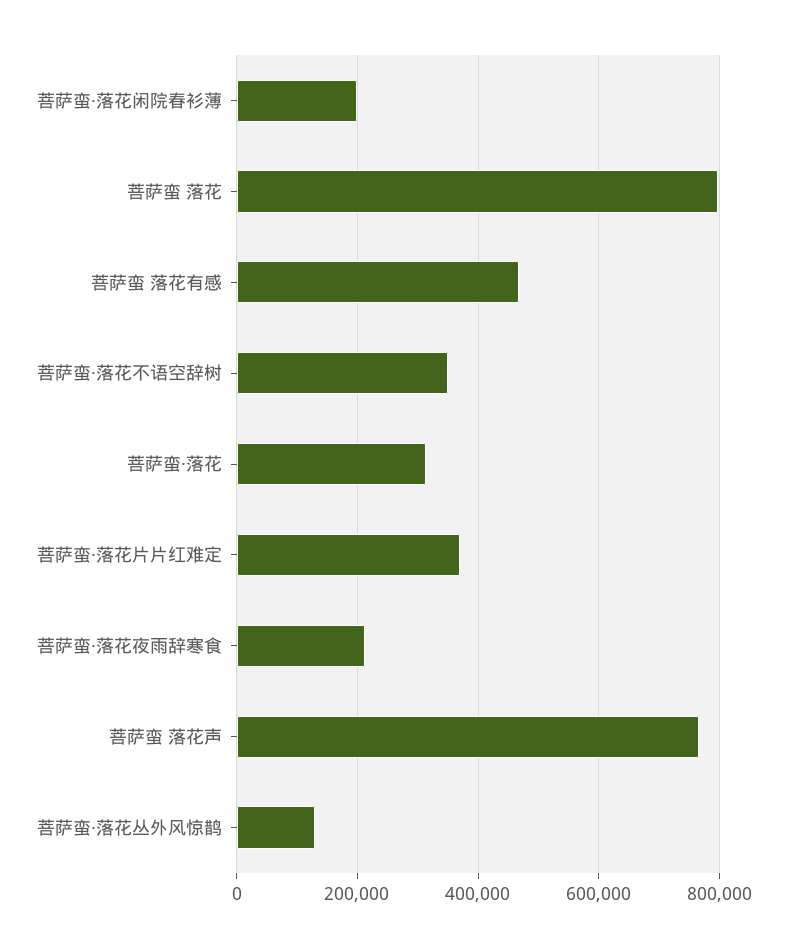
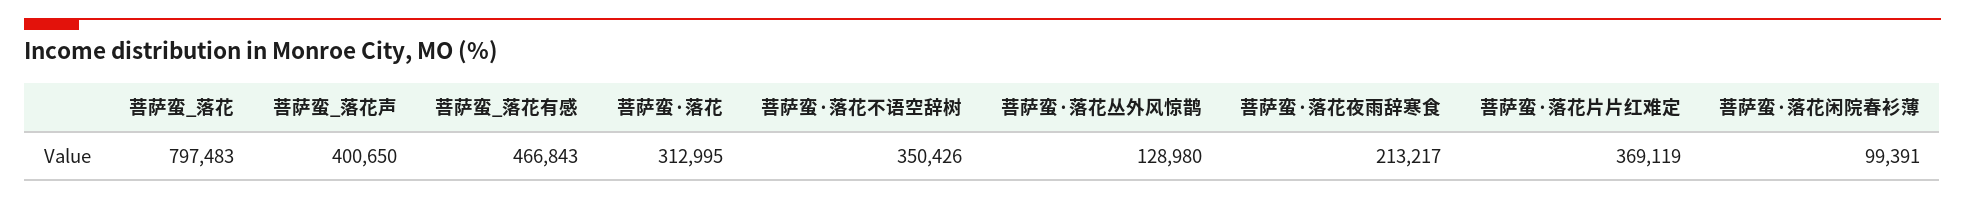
  {
-   "菩萨蛮·落花闲院春衫薄": 200000,
+   "菩萨蛮·落花闲院春衫薄": 99391,
    "菩萨蛮 落花": 797483,
    "菩萨蛮 落花有感": 466843,
    "菩萨蛮·落花不语空辞树": 350426,
    "菩萨蛮·落花": 312995,
    "菩萨蛮·落花片片红难定": 369119,
    "菩萨蛮·落花夜雨辞寒食": 213217,
-   "菩萨蛮 落花声": 760000,
+   "菩萨蛮 落花声": 400650,
    "菩萨蛮·落花丛外风惊鹊": 128980
  }

